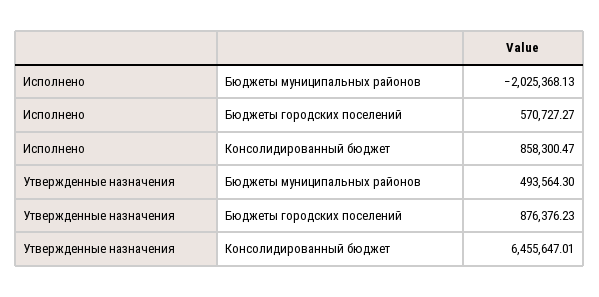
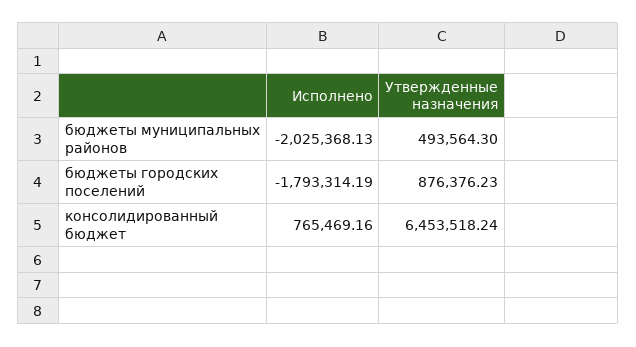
  {
    "Исполнено": {
      "Бюджеты муниципальных районов": -2025368.13,
-     "Бюджеты городских поселений": 570727.27,
+     "Бюджеты городских поселений": -1793314.19,
-     "Консолидированный бюджет": 858300.47
+     "Консолидированный бюджет": 765469.16
    },
    "Утвержденные назначения": {
      "Бюджеты муниципальных районов": 493564.3,
      "Бюджеты городских поселений": 876376.23,
-     "Консолидированный бюджет": 6455647.01
+     "Консолидированный бюджет": 6453518.24
    }
  }

